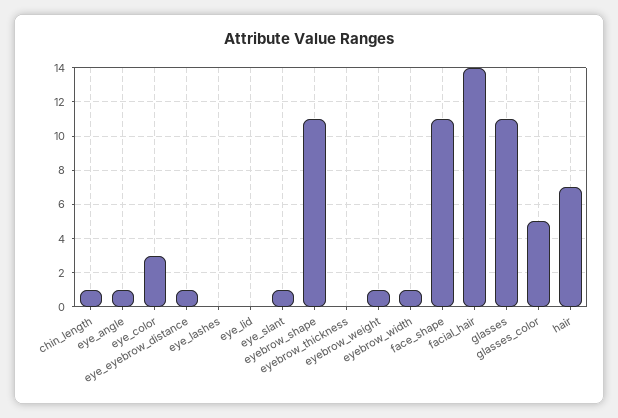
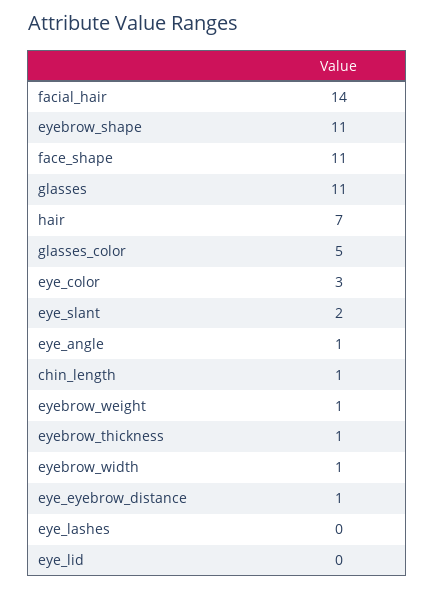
  {
    "chin_length": 1,
    "eye_angle": 1,
    "eye_color": 3,
    "eye_eyebrow_distance": 1,
    "eye_lashes": 0,
    "eye_lid": 0,
-   "eye_slant": 1,
+   "eye_slant": 2,
    "eyebrow_shape": 11,
-   "eyebrow_thickness": 0,
+   "eyebrow_thickness": 1,
    "eyebrow_weight": 1,
    "eyebrow_width": 1,
    "face_shape": 11,
    "facial_hair": 14,
    "glasses": 11,
    "glasses_color": 5,
    "hair": 7
  }

